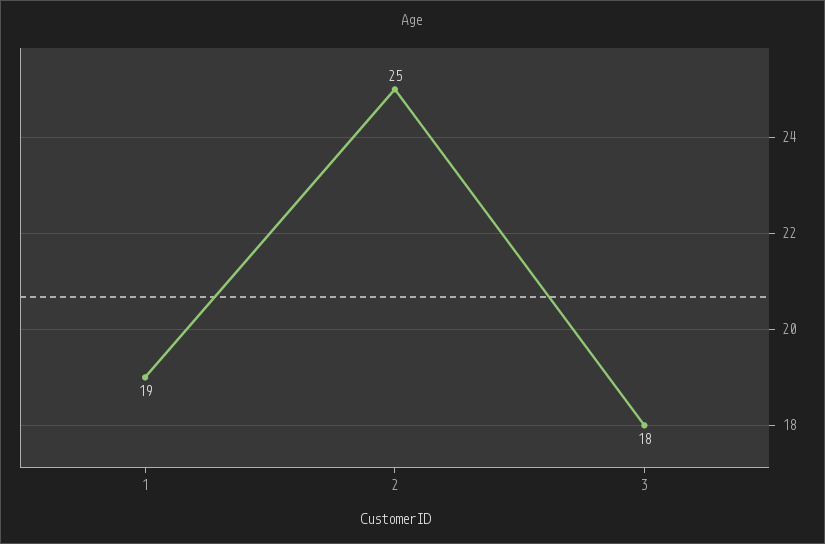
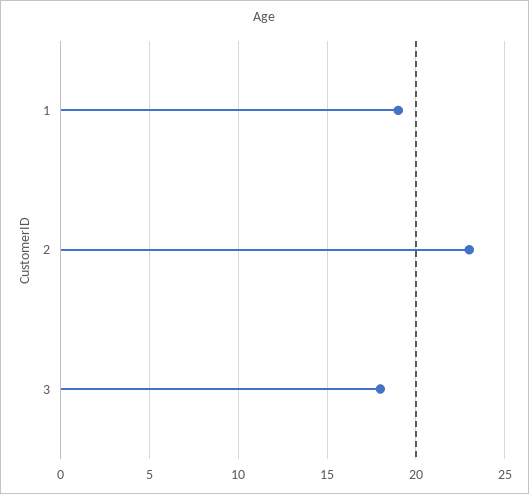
  {
    "1": 19,
-   "2": 25,
+   "2": 23,
    "3": 18
  }

